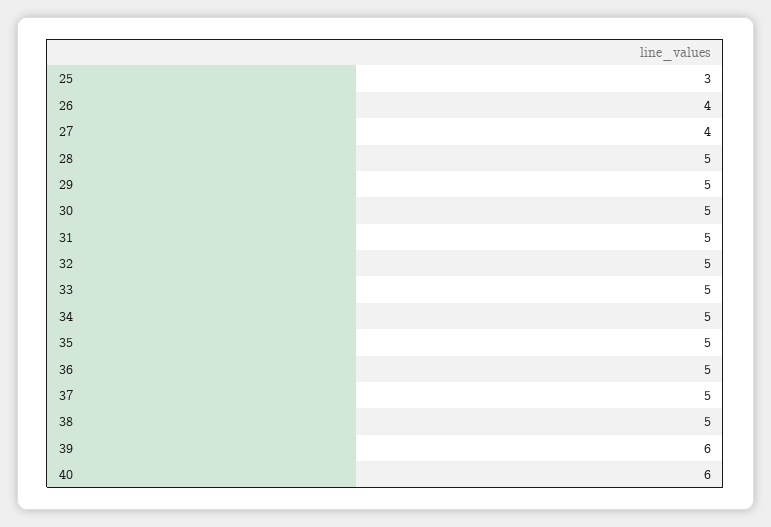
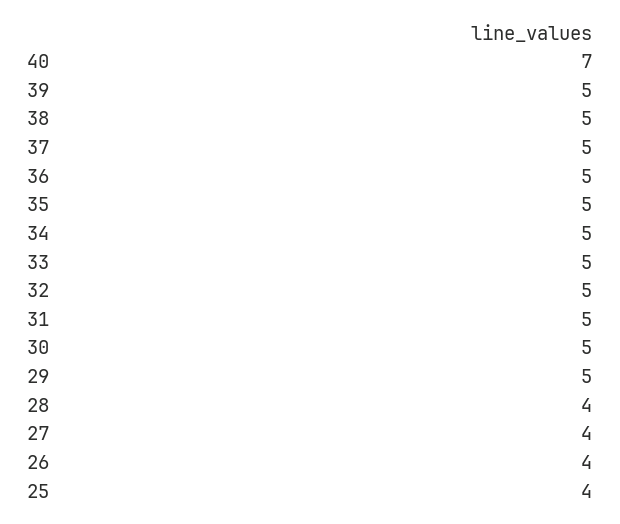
  {
-   "25": 3,
+   "25": 4,
    "26": 4,
    "27": 4,
-   "28": 5,
+   "28": 4,
    "29": 5,
    "30": 5,
    "31": 5,
    "32": 5,
    "33": 5,
    "34": 5,
    "35": 5,
    "36": 5,
    "37": 5,
    "38": 5,
-   "39": 6,
+   "39": 5,
-   "40": 6
+   "40": 7
  }

